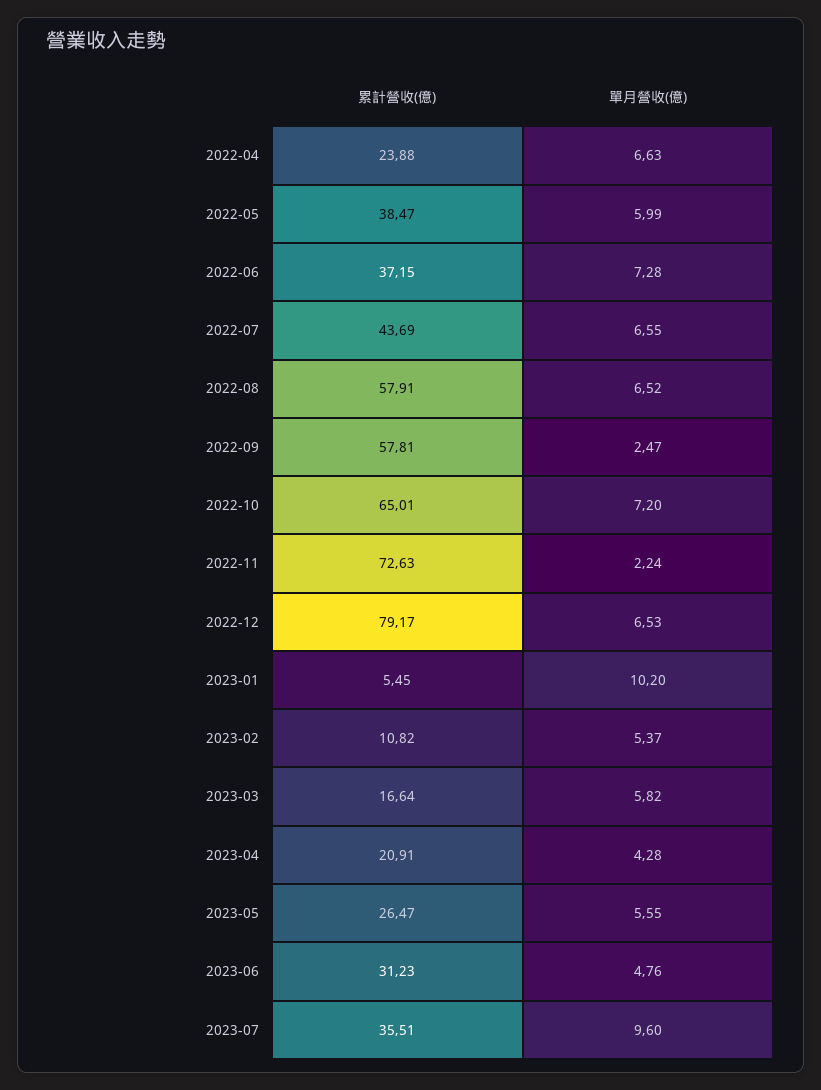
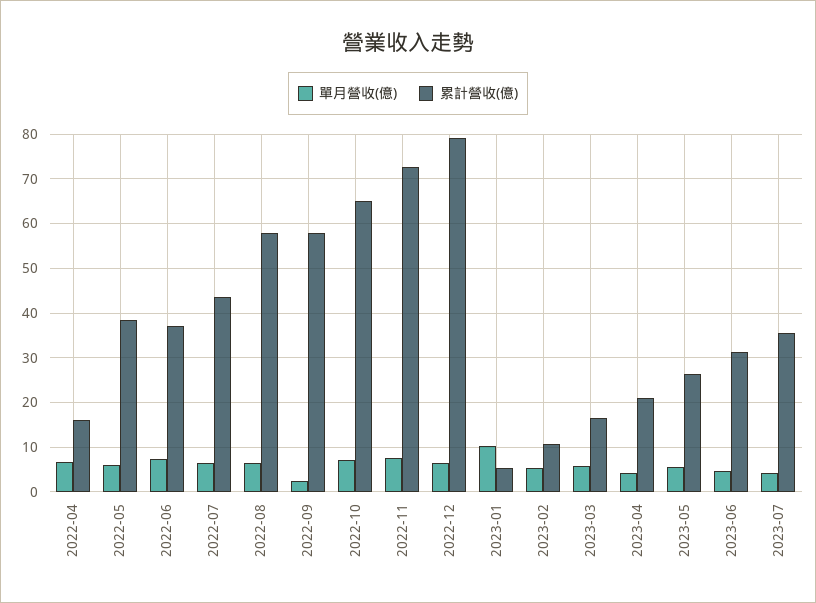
  {
    "累計營收(億)": {
-     "2022-04": 23.88,
+     "2022-04": 16,
      "2022-05": 38.47,
      "2022-06": 37.15,
      "2022-07": 43.69,
      "2022-08": 57.91,
      "2022-09": 57.81,
      "2022-10": 65.01,
      "2022-11": 72.63,
      "2022-12": 79.17,
      "2023-01": 5.45,
      "2023-02": 10.82,
      "2023-03": 16.64,
      "2023-04": 20.91,
      "2023-05": 26.47,
      "2023-06": 31.23,
      "2023-07": 35.51
    },
    "單月營收(億)": {
      "2022-04": 6.63,
      "2022-05": 5.99,
      "2022-06": 7.28,
      "2022-07": 6.55,
      "2022-08": 6.52,
      "2022-09": 2.47,
      "2022-10": 7.2,
-     "2022-11": 2.24,
+     "2022-11": 8,
      "2022-12": 6.53,
      "2023-01": 10.2,
      "2023-02": 5.37,
      "2023-03": 5.82,
      "2023-04": 4.28,
      "2023-05": 5.55,
      "2023-06": 4.76,
-     "2023-07": 9.6
+     "2023-07": 4
    }
  }

